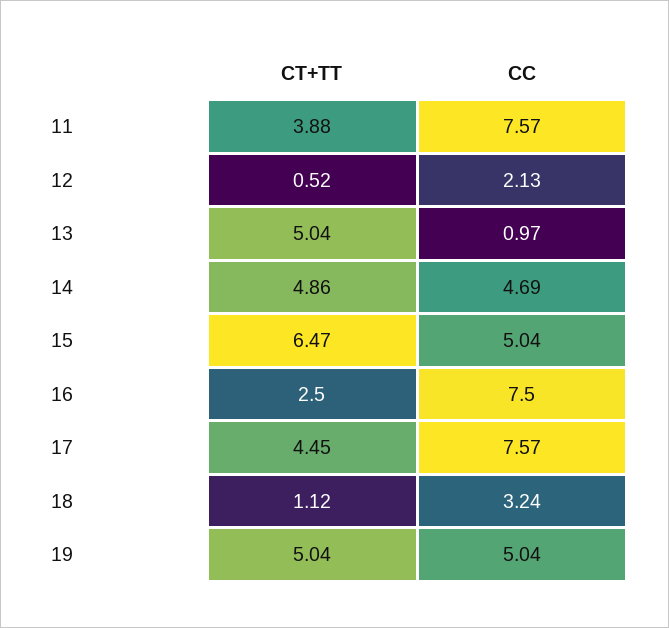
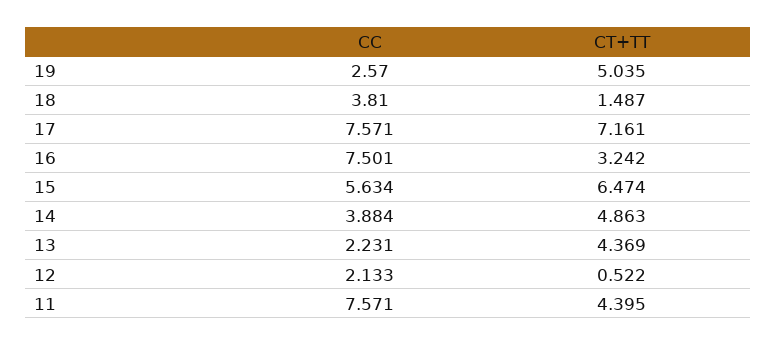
  {
    "CT+TT": {
-     "11": 3.88,
+     "11": 4.395,
      "12": 0.522,
-     "13": 5.04,
+     "13": 4.369,
      "14": 4.863,
      "15": 6.474,
-     "16": 2.5,
+     "16": 3.242,
-     "17": 4.45,
+     "17": 7.161,
-     "18": 1.12,
+     "18": 1.487,
      "19": 5.035
    },
    "CC": {
      "11": 7.571,
      "12": 2.133,
-     "13": 0.97,
+     "13": 2.231,
-     "14": 4.69,
+     "14": 3.884,
-     "15": 5.04,
+     "15": 5.634,
      "16": 7.501,
      "17": 7.571,
-     "18": 3.24,
+     "18": 3.81,
-     "19": 5.04
+     "19": 2.57
    }
  }

